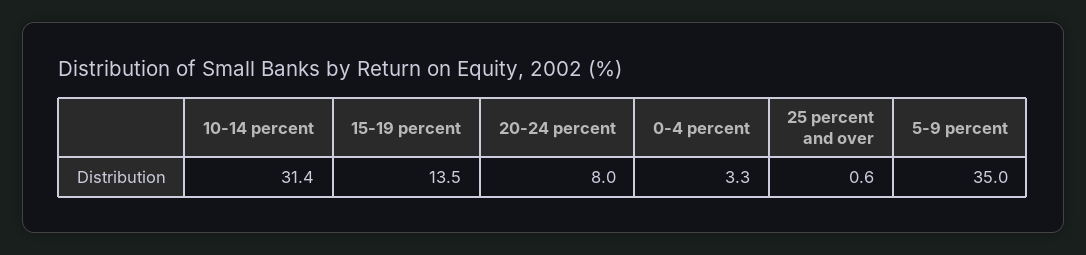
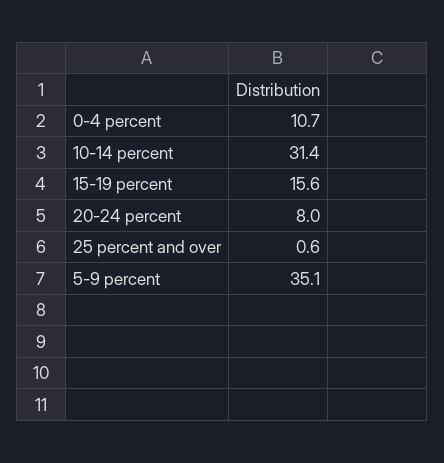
  {
    "10-14 percent": 31.4,
-   "15-19 percent": 13.5,
+   "15-19 percent": 15.6,
    "20-24 percent": 8,
-   "0-4 percent": 3.3,
+   "0-4 percent": 10.7,
    "25 percent and over": 0.6,
-   "5-9 percent": 35
+   "5-9 percent": 35.1
  }

